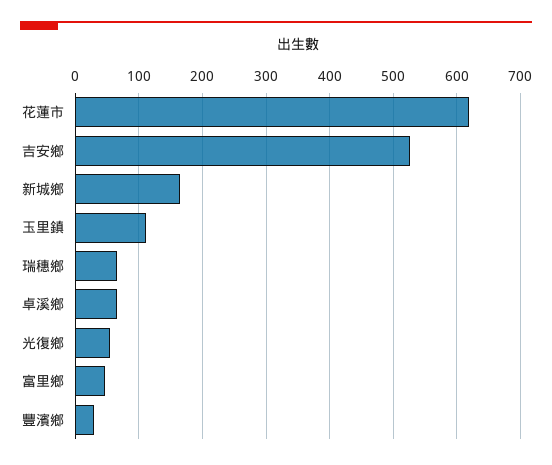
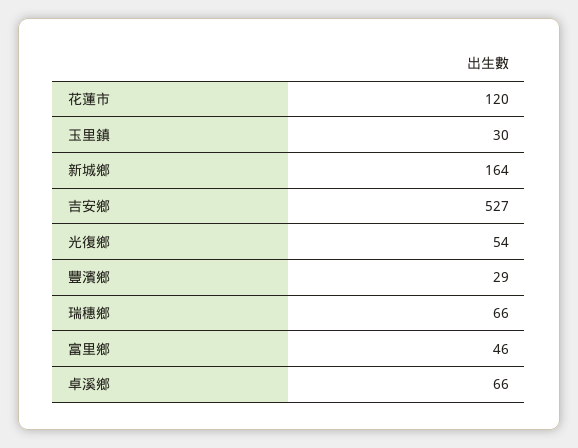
  {
-   "花蓮市": 620,
+   "花蓮市": 120,
    "吉安鄉": 527,
    "新城鄉": 164,
-   "玉里鎮": 110,
+   "玉里鎮": 30,
    "瑞穗鄉": 66,
    "卓溪鄉": 66,
    "光復鄉": 54,
    "富里鄉": 46,
    "豐濱鄉": 29
  }

